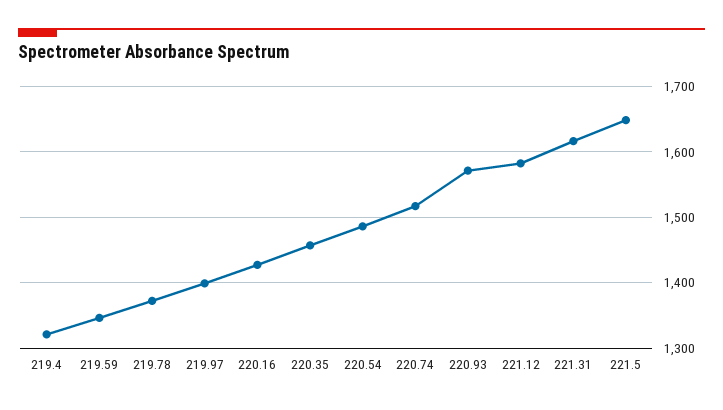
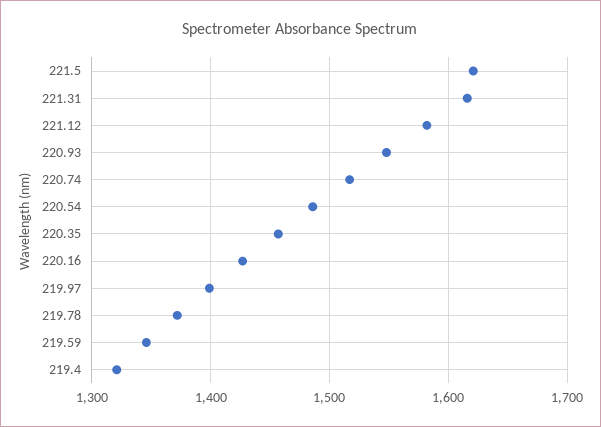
  {
    "219.4": 1320,
    "219.59": 1350,
    "219.78": 1370,
    "219.97": 1400,
    "220.16": 1430,
    "220.35": 1460,
    "220.54": 1490,
    "220.74": 1520,
-   "220.93": 1570,
+   "220.93": 1550,
    "221.12": 1580,
    "221.31": 1620,
-   "221.5": 1650
+   "221.5": 1620
  }

